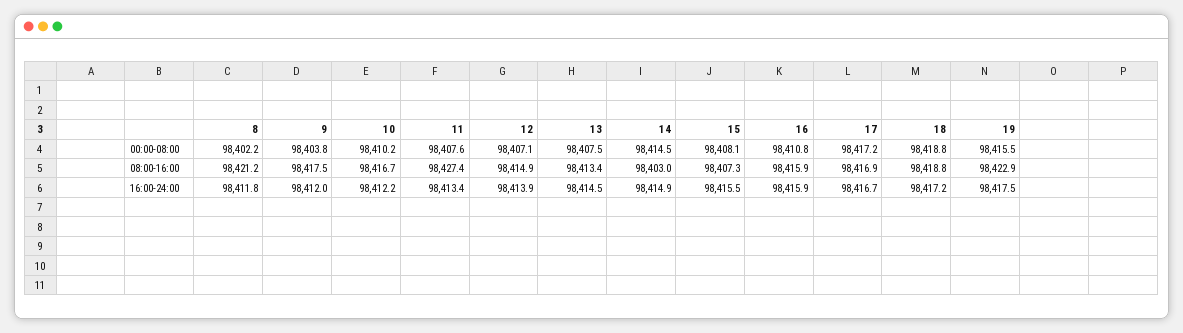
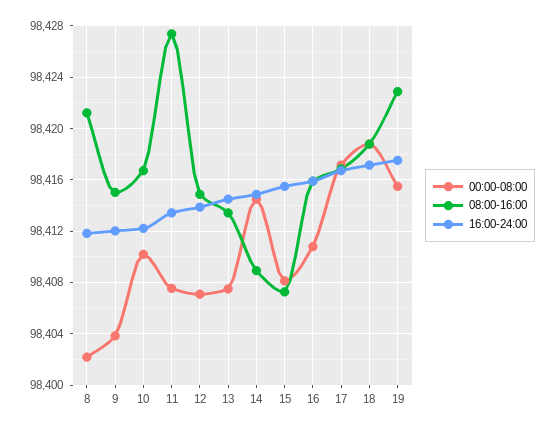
  {
    "00:00-08:00": {
      "8": 98402.2,
      "9": 98403.8,
      "10": 98410.2,
      "11": 98407.6,
      "12": 98407.1,
      "13": 98407.5,
      "14": 98414.5,
      "15": 98408.1,
      "16": 98410.8,
      "17": 98417.2,
      "18": 98418.8,
      "19": 98415.5
    },
    "08:00-16:00": {
      "8": 98421.2,
-     "9": 98417.5,
+     "9": 98415,
      "10": 98416.7,
      "11": 98427.4,
      "12": 98414.9,
      "13": 98413.4,
-     "14": 98403,
+     "14": 98409,
      "15": 98407.3,
      "16": 98415.9,
      "17": 98416.9,
      "18": 98418.8,
      "19": 98422.9
    },
    "16:00-24:00": {
      "8": 98411.8,
      "9": 98412,
      "10": 98412.2,
      "11": 98413.4,
      "12": 98413.9,
      "13": 98414.5,
      "14": 98414.9,
      "15": 98415.5,
      "16": 98415.9,
      "17": 98416.7,
      "18": 98417.2,
      "19": 98417.5
    }
  }

